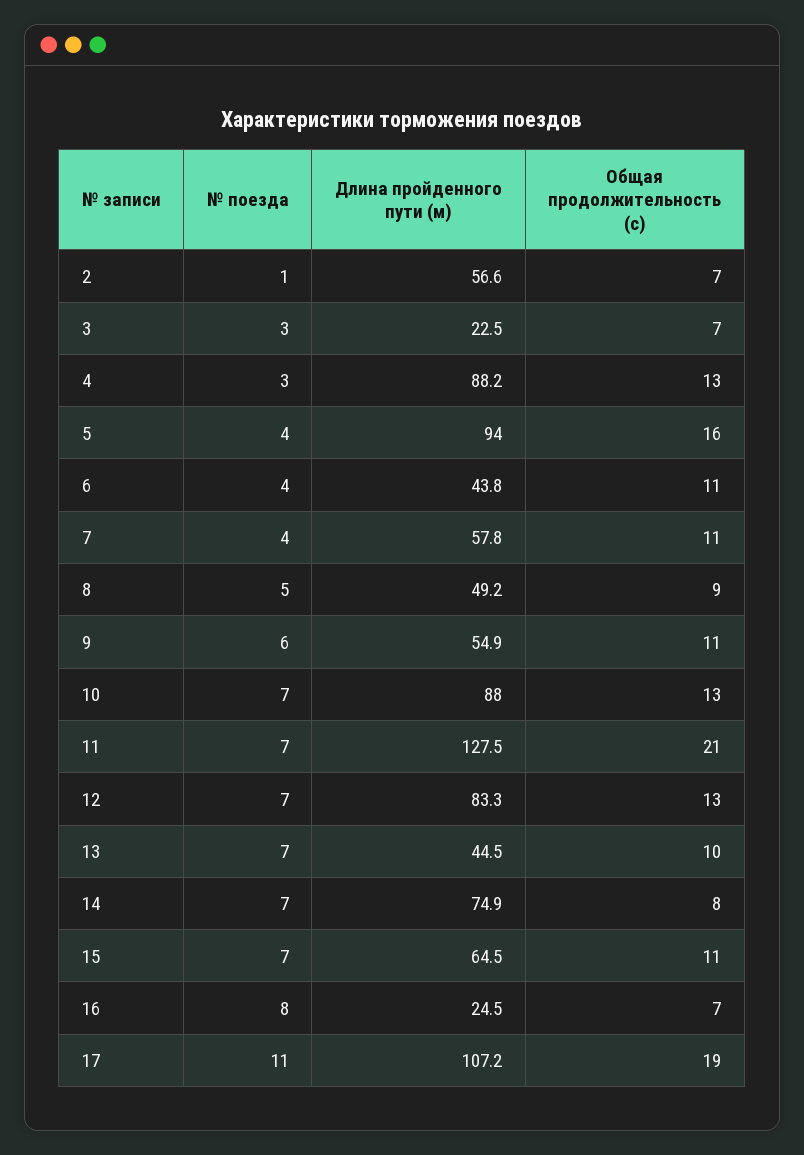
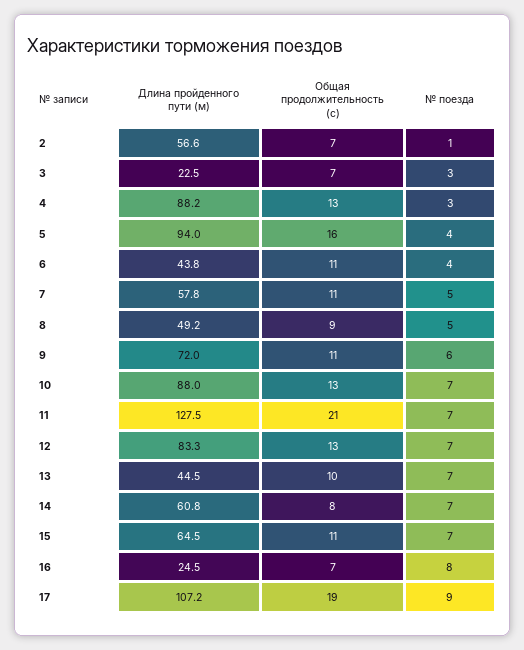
  {
    "№ поезда": {
      "2": 1,
      "3": 3,
      "4": 3,
      "5": 4,
      "6": 4,
-     "7": 4,
+     "7": 5,
      "8": 5,
      "9": 6,
      "10": 7,
      "11": 7,
      "12": 7,
      "13": 7,
      "14": 7,
      "15": 7,
      "16": 8,
-     "17": 11
+     "17": 9
    },
    "Длина пройденного пути (м)": {
      "2": 56.6,
      "3": 22.5,
      "4": 88.2,
      "5": 94,
      "6": 43.8,
      "7": 57.8,
      "8": 49.2,
-     "9": 54.9,
+     "9": 72,
      "10": 88,
      "11": 127.5,
      "12": 83.3,
      "13": 44.5,
-     "14": 74.9,
+     "14": 60.8,
      "15": 64.5,
      "16": 24.5,
      "17": 107.2
    },
    "Общая продолжительность (с)": {
      "2": 7,
      "3": 7,
      "4": 13,
      "5": 16,
      "6": 11,
      "7": 11,
      "8": 9,
      "9": 11,
      "10": 13,
      "11": 21,
      "12": 13,
      "13": 10,
      "14": 8,
      "15": 11,
      "16": 7,
      "17": 19
    }
  }

